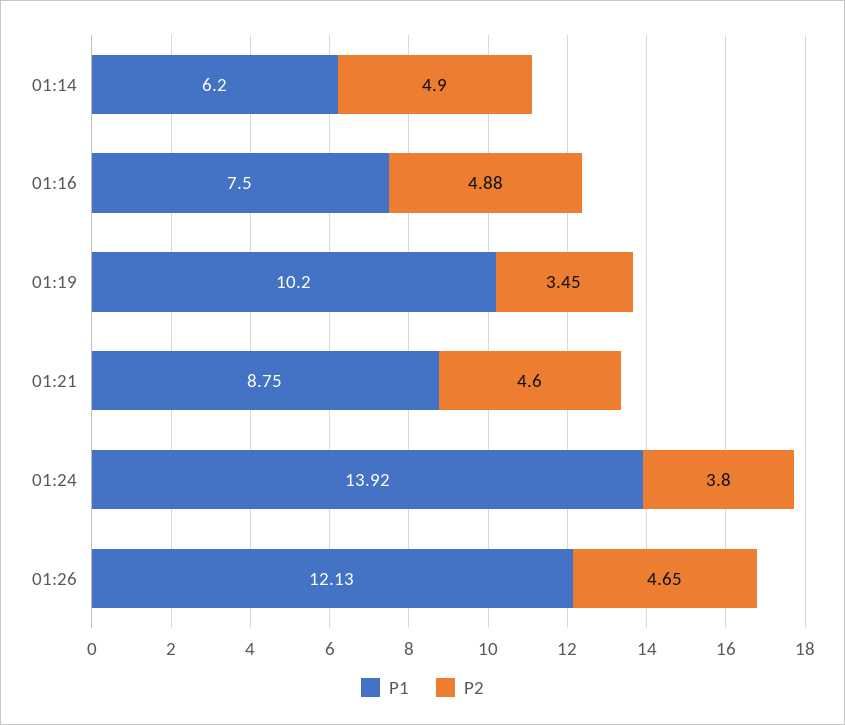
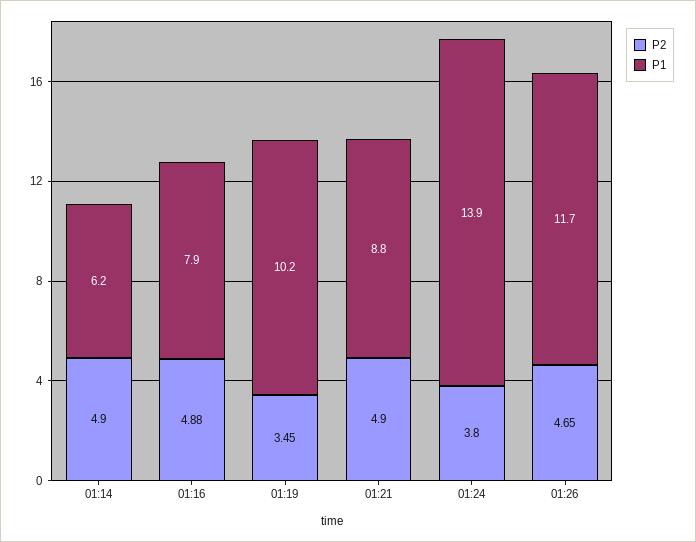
  {
    "P1": {
      "01:14": 6.2,
-     "01:16": 7.5,
+     "01:16": 7.9,
      "01:19": 10.2,
      "01:21": 8.75,
      "01:24": 13.92,
-     "01:26": 12.13
+     "01:26": 11.7
    },
    "P2": {
      "01:14": 4.9,
      "01:16": 4.88,
      "01:19": 3.45,
-     "01:21": 4.6,
+     "01:21": 4.9,
      "01:24": 3.8,
      "01:26": 4.65
    }
  }

